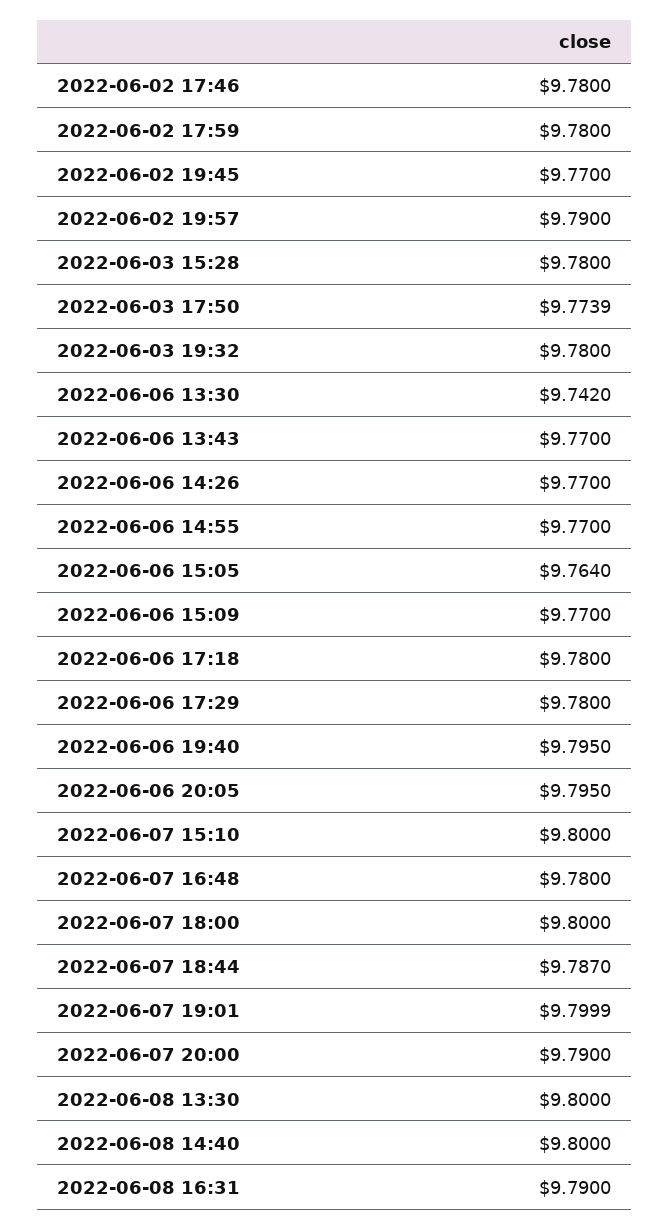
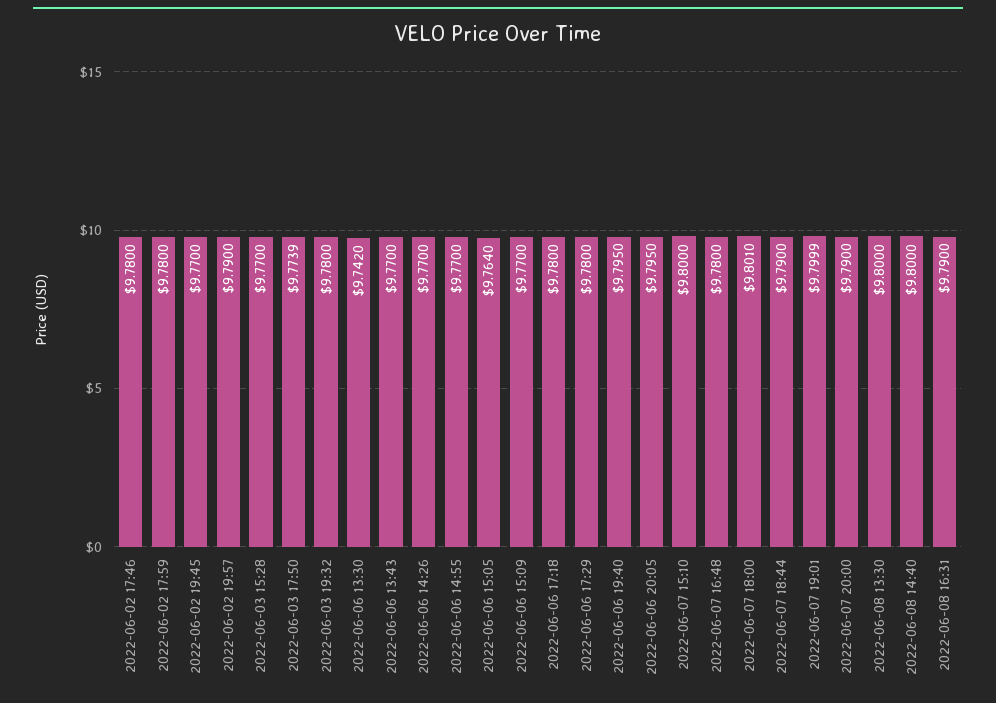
  {
    "2022-06-02 17:46": 9.78,
    "2022-06-02 17:59": 9.78,
    "2022-06-02 19:45": 9.77,
    "2022-06-02 19:57": 9.79,
-   "2022-06-03 15:28": 9.78,
+   "2022-06-03 15:28": 9.77,
    "2022-06-03 17:50": 9.7739,
    "2022-06-03 19:32": 9.78,
    "2022-06-06 13:30": 9.742,
    "2022-06-06 13:43": 9.77,
    "2022-06-06 14:26": 9.77,
    "2022-06-06 14:55": 9.77,
    "2022-06-06 15:05": 9.764,
    "2022-06-06 15:09": 9.77,
    "2022-06-06 17:18": 9.78,
    "2022-06-06 17:29": 9.78,
    "2022-06-06 19:40": 9.795,
    "2022-06-06 20:05": 9.795,
    "2022-06-07 15:10": 9.8,
    "2022-06-07 16:48": 9.78,
-   "2022-06-07 18:00": 9.8,
+   "2022-06-07 18:00": 9.801,
-   "2022-06-07 18:44": 9.787,
+   "2022-06-07 18:44": 9.79,
    "2022-06-07 19:01": 9.7999,
    "2022-06-07 20:00": 9.79,
    "2022-06-08 13:30": 9.8,
    "2022-06-08 14:40": 9.8,
    "2022-06-08 16:31": 9.79
  }

